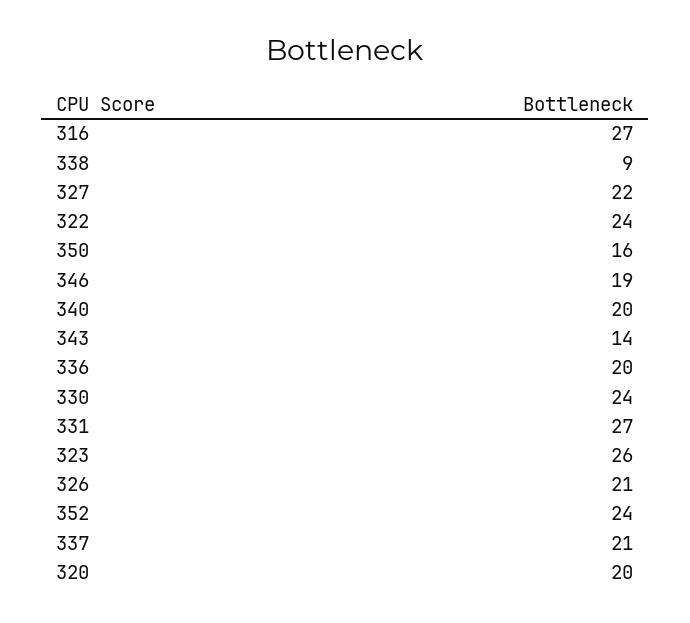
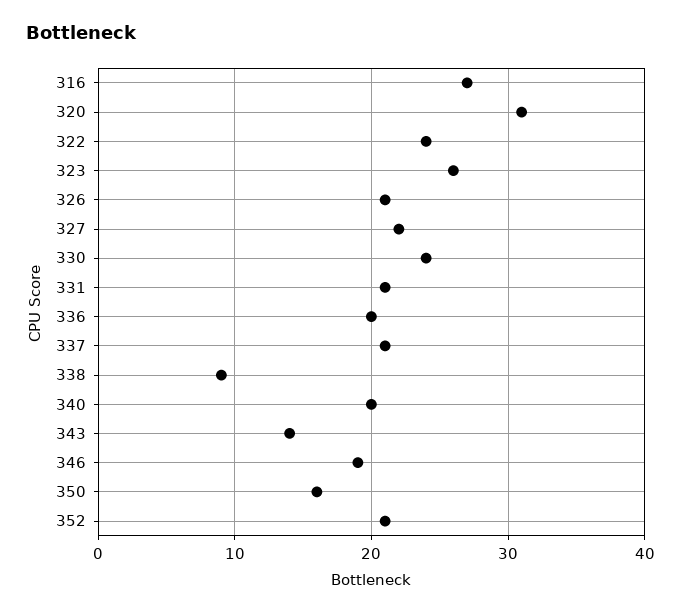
  {
    "316": 27,
    "338": 9,
    "327": 22,
    "322": 24,
    "350": 16,
    "346": 19,
    "340": 20,
    "343": 14,
    "336": 20,
    "330": 24,
-   "331": 27,
+   "331": 21,
    "323": 26,
    "326": 21,
-   "352": 24,
+   "352": 21,
    "337": 21,
-   "320": 20
+   "320": 31
  }

